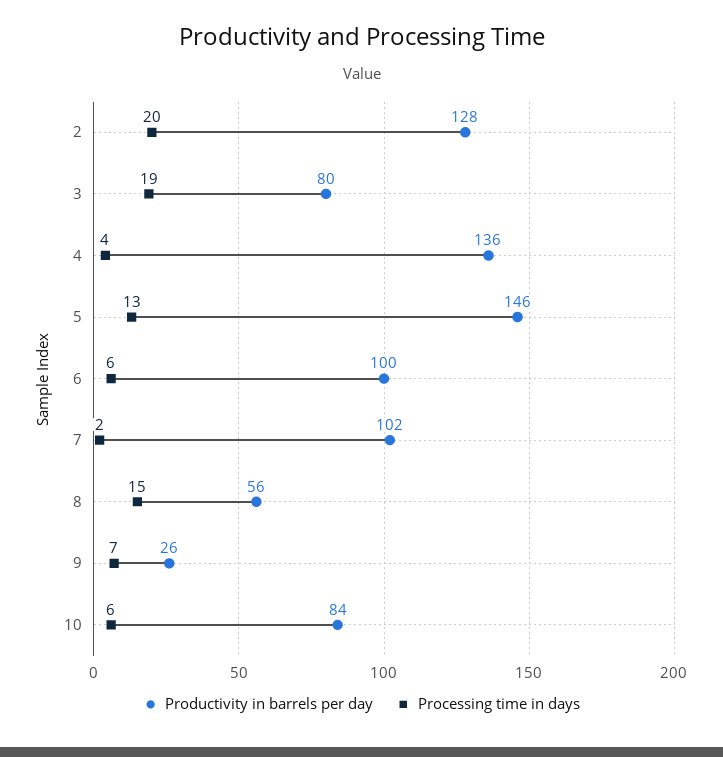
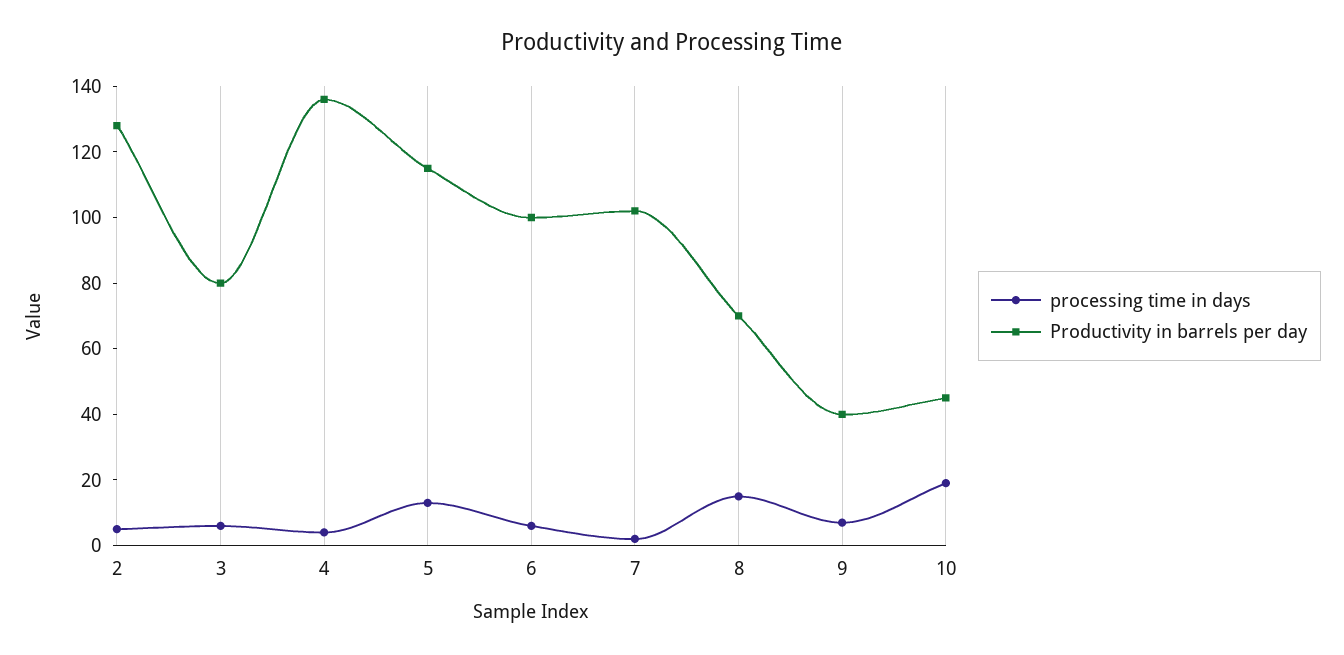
  {
    "Productivity in barrels per day": {
      "2": 128,
      "3": 80,
      "4": 136,
-     "5": 146,
+     "5": 115,
      "6": 100,
      "7": 102,
-     "8": 56,
+     "8": 70,
-     "9": 26,
+     "9": 40,
-     "10": 84
+     "10": 45
    },
    "Processing time in days": {
-     "2": 20,
+     "2": 5,
-     "3": 19,
+     "3": 5,
      "4": 4,
      "5": 13,
      "6": 6,
      "7": 2,
      "8": 15,
      "9": 7,
-     "10": 6
+     "10": 20
    }
  }

